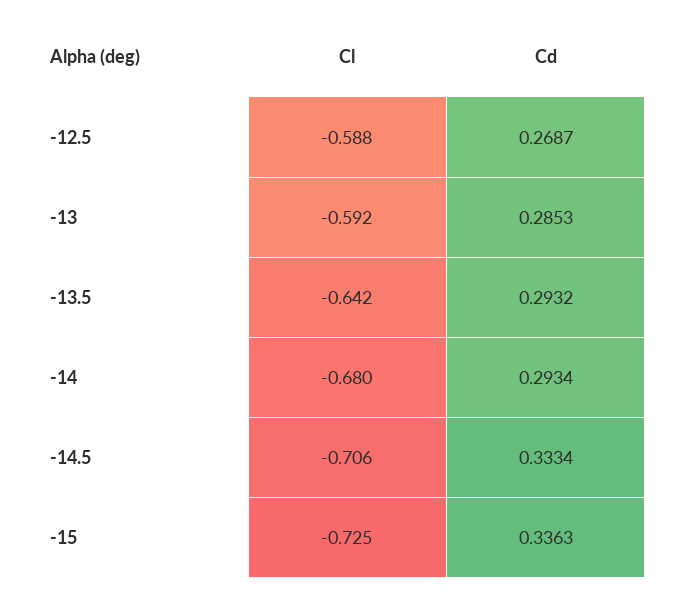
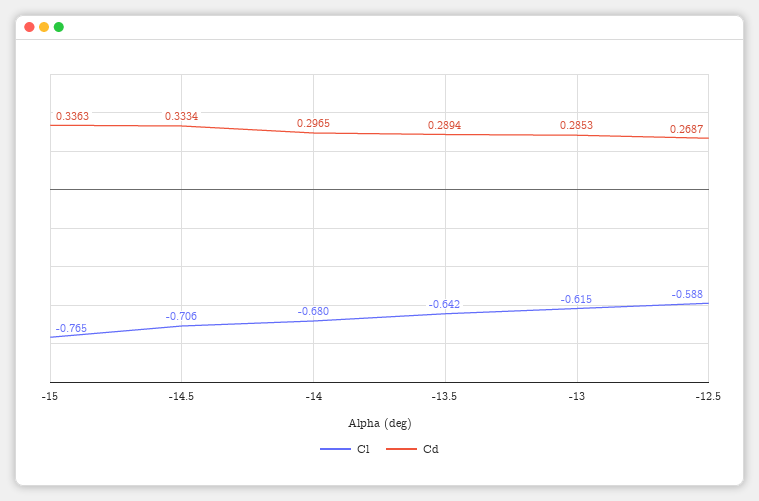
  {
    "Cl": {
      "-12.5": -0.588,
-     "-13": -0.592,
+     "-13": -0.615,
      "-13.5": -0.642,
      "-14": -0.68,
      "-14.5": -0.706,
-     "-15": -0.725
+     "-15": -0.765
    },
    "Cd": {
      "-12.5": 0.2687,
      "-13": 0.2853,
-     "-13.5": 0.2932,
+     "-13.5": 0.2894,
-     "-14": 0.2934,
+     "-14": 0.2965,
      "-14.5": 0.3334,
      "-15": 0.3363
    }
  }

